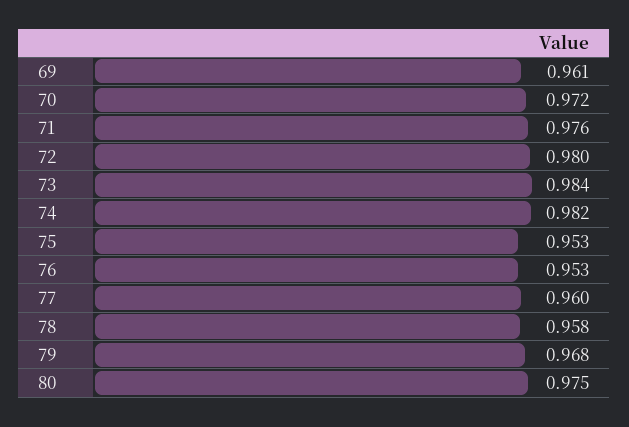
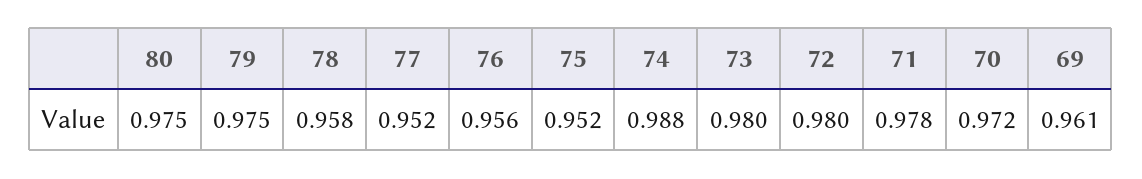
  {
    "69": 0.961,
    "70": 0.972,
-   "71": 0.976,
+   "71": 0.978,
    "72": 0.98,
-   "73": 0.984,
+   "73": 0.98,
-   "74": 0.982,
+   "74": 0.988,
-   "75": 0.953,
+   "75": 0.952,
-   "76": 0.953,
+   "76": 0.956,
-   "77": 0.96,
+   "77": 0.952,
    "78": 0.958,
-   "79": 0.968,
+   "79": 0.975,
    "80": 0.975
  }

